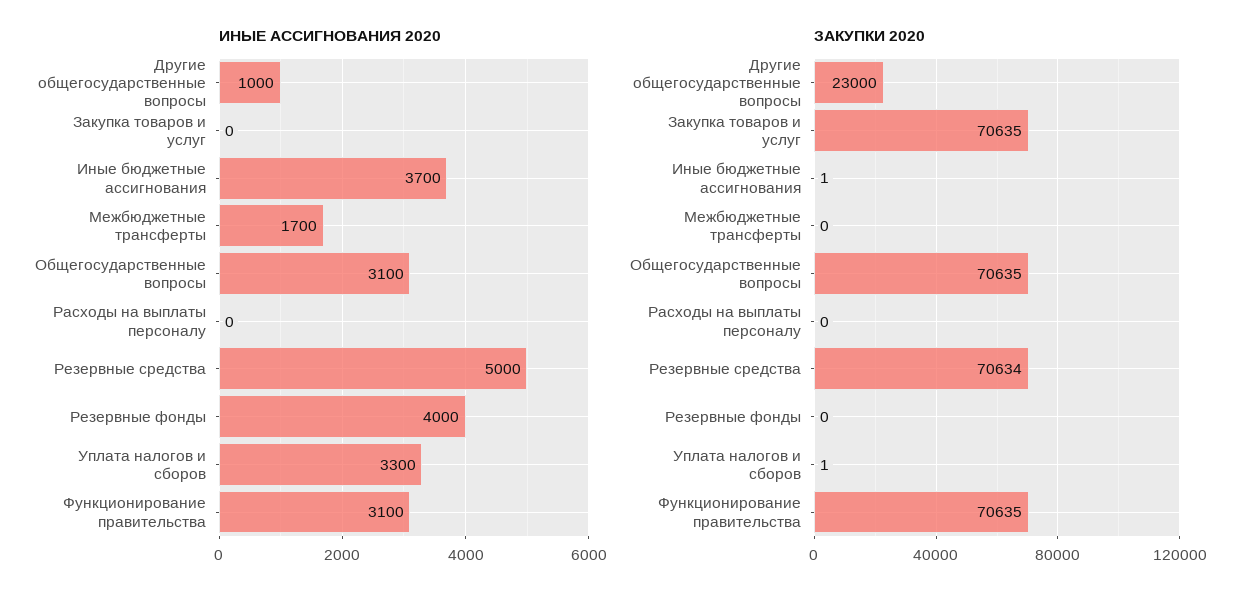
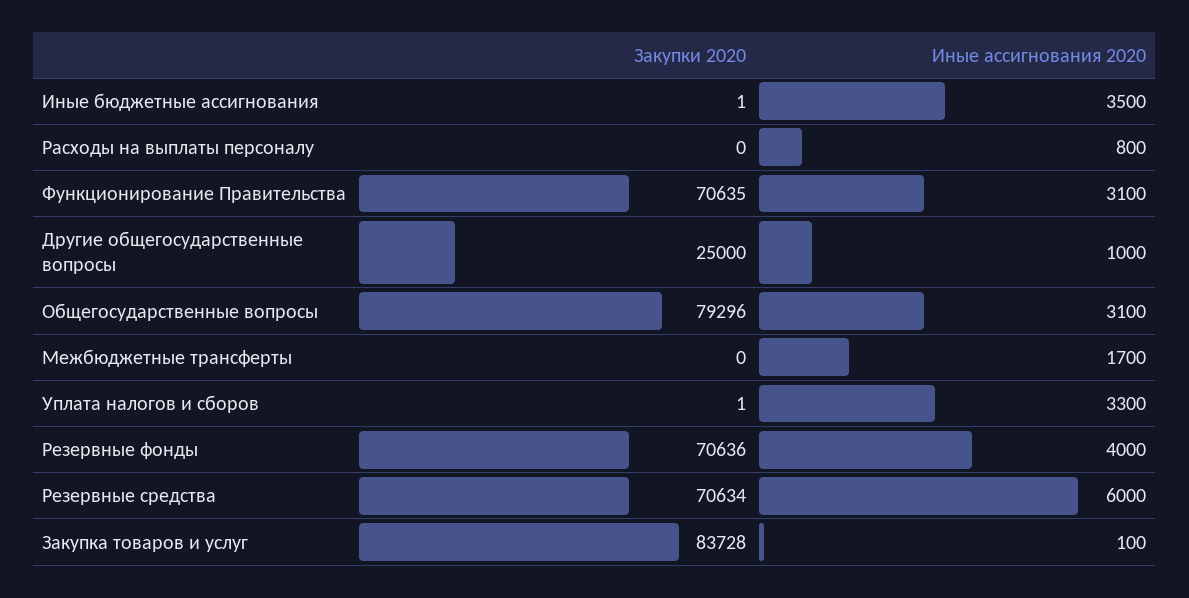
  {
    "ИНЫЕ АССИГНОВАНИЯ 2020": {
      "Другие общегосударственные вопросы": 1000,
-     "Закупка товаров и услуг": 0,
+     "Закупка товаров и услуг": 100,
-     "Иные бюджетные ассигнования": 3700,
+     "Иные бюджетные ассигнования": 3500,
      "Межбюджетные трансферты": 1700,
      "Общегосударственные вопросы": 3100,
-     "Расходы на выплаты персоналу": 0,
+     "Расходы на выплаты персоналу": 800,
-     "Резервные средства": 5000,
+     "Резервные средства": 6000,
      "Резервные фонды": 4000,
      "Уплата налогов и сборов": 3300,
      "Функционирование правительства": 3100
    },
    "ЗАКУПКИ 2020": {
-     "Другие общегосударственные вопросы": 23000,
+     "Другие общегосударственные вопросы": 25000,
-     "Закупка товаров и услуг": 70635,
+     "Закупка товаров и услуг": 83728,
      "Иные бюджетные ассигнования": 1,
      "Межбюджетные трансферты": 0,
-     "Общегосударственные вопросы": 70635,
+     "Общегосударственные вопросы": 79296,
      "Расходы на выплаты персоналу": 0,
      "Резервные средства": 70634,
-     "Резервные фонды": 0,
+     "Резервные фонды": 70636,
      "Уплата налогов и сборов": 1,
      "Функционирование правительства": 70635
    }
  }

